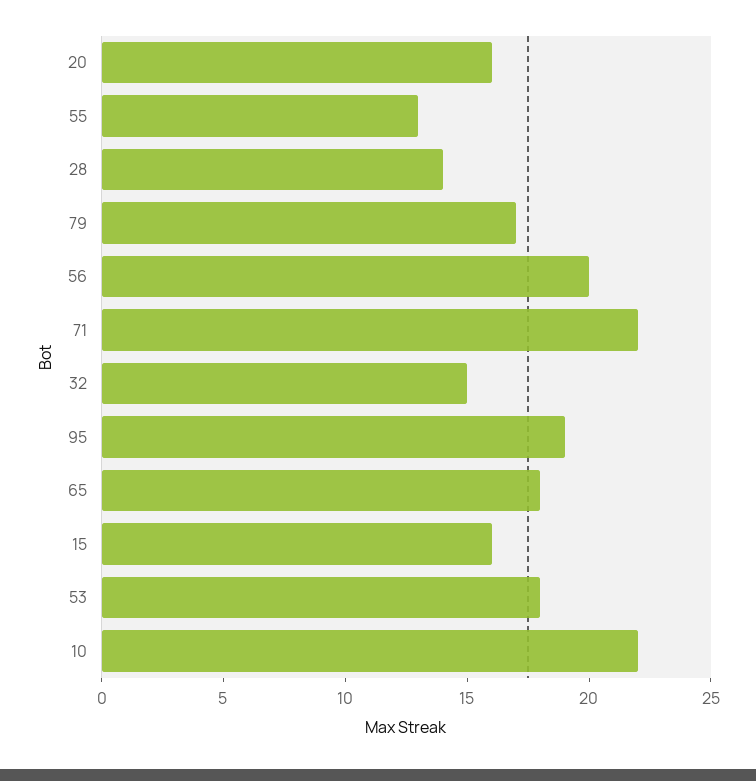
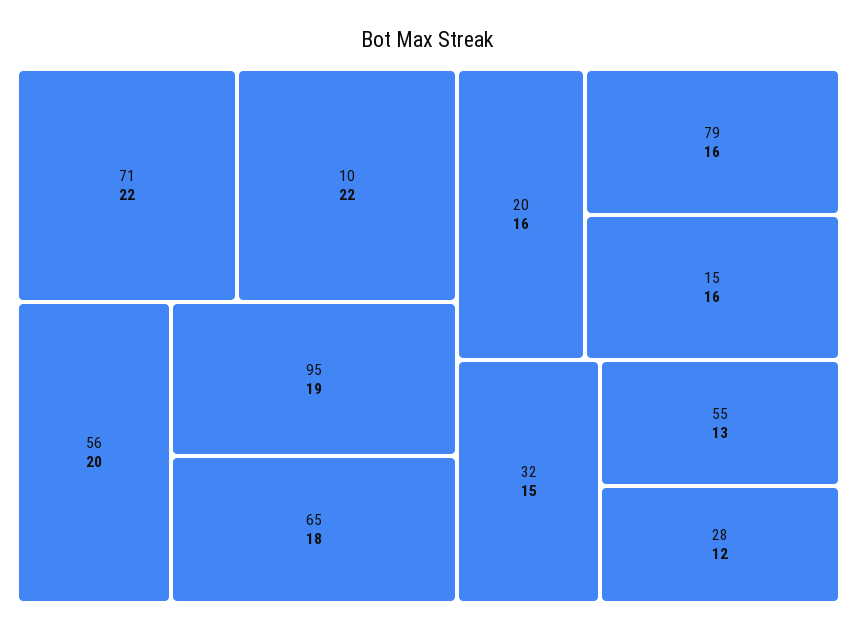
  {
    "20": 16,
    "55": 13,
-   "28": 14,
+   "28": 12,
-   "79": 17,
+   "79": 16,
    "56": 20,
    "71": 22,
    "32": 15,
    "95": 19,
    "65": 18,
    "15": 16,
-   "53": 18,
    "10": 22
  }

